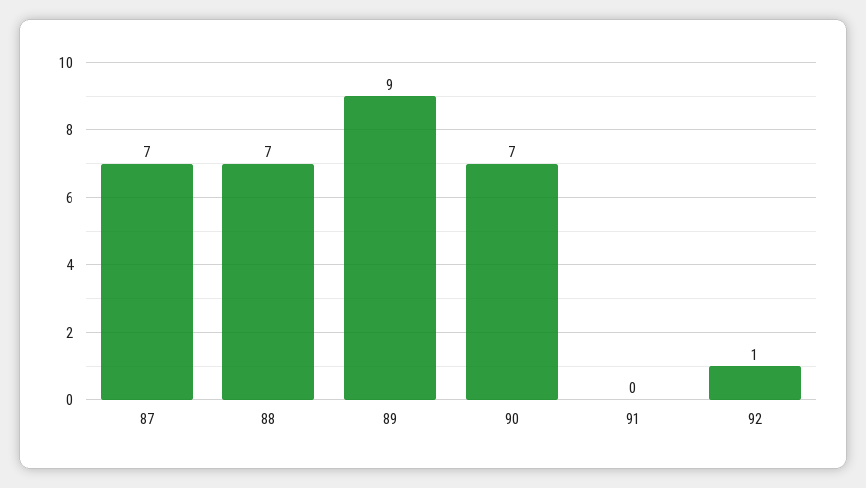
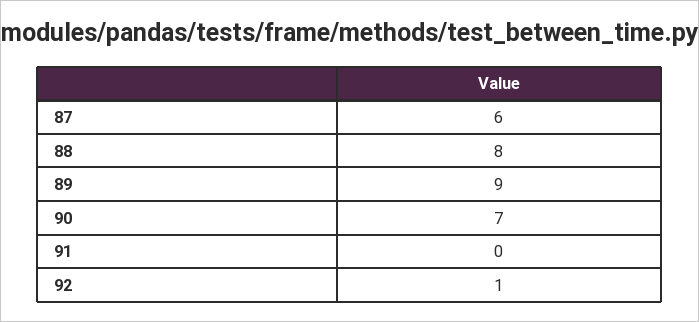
  {
-   "87": 7,
+   "87": 6,
-   "88": 7,
+   "88": 8,
    "89": 9,
    "90": 7,
    "91": 0,
    "92": 1
  }

